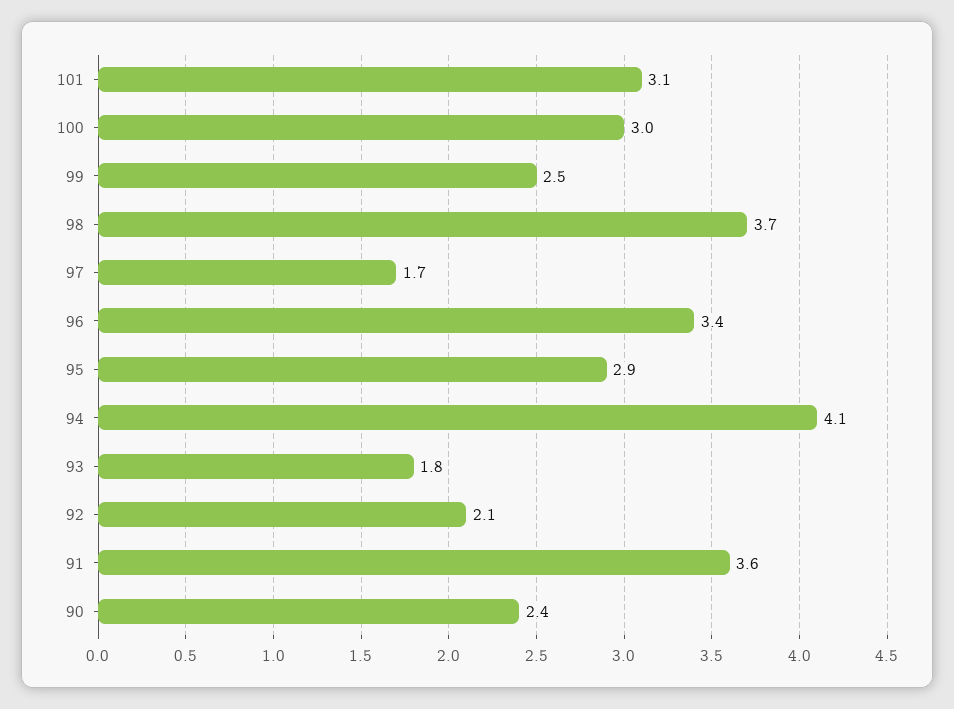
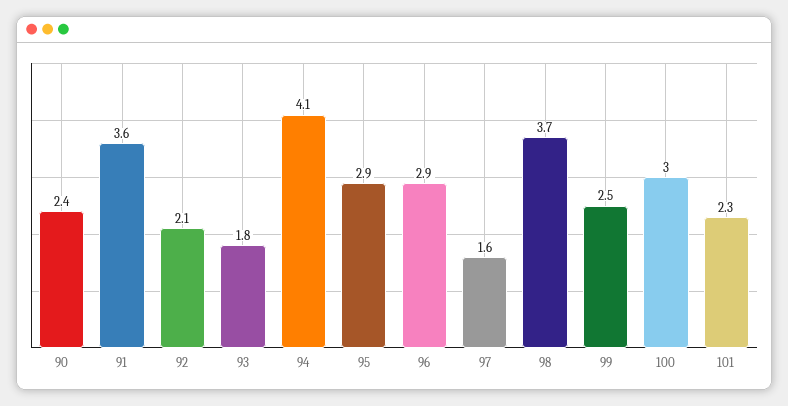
  {
-   "101": 3.1,
+   "101": 2.3,
    "100": 3,
    "99": 2.5,
    "98": 3.7,
-   "97": 1.7,
+   "97": 1.6,
-   "96": 3.4,
+   "96": 2.9,
    "95": 2.9,
    "94": 4.1,
    "93": 1.8,
    "92": 2.1,
    "91": 3.6,
    "90": 2.4
  }

